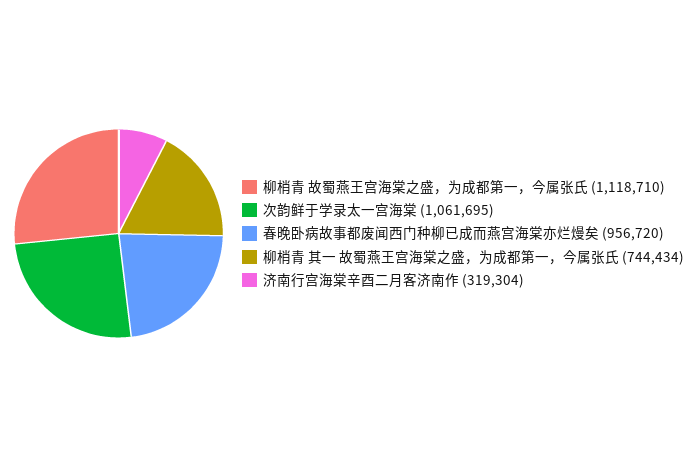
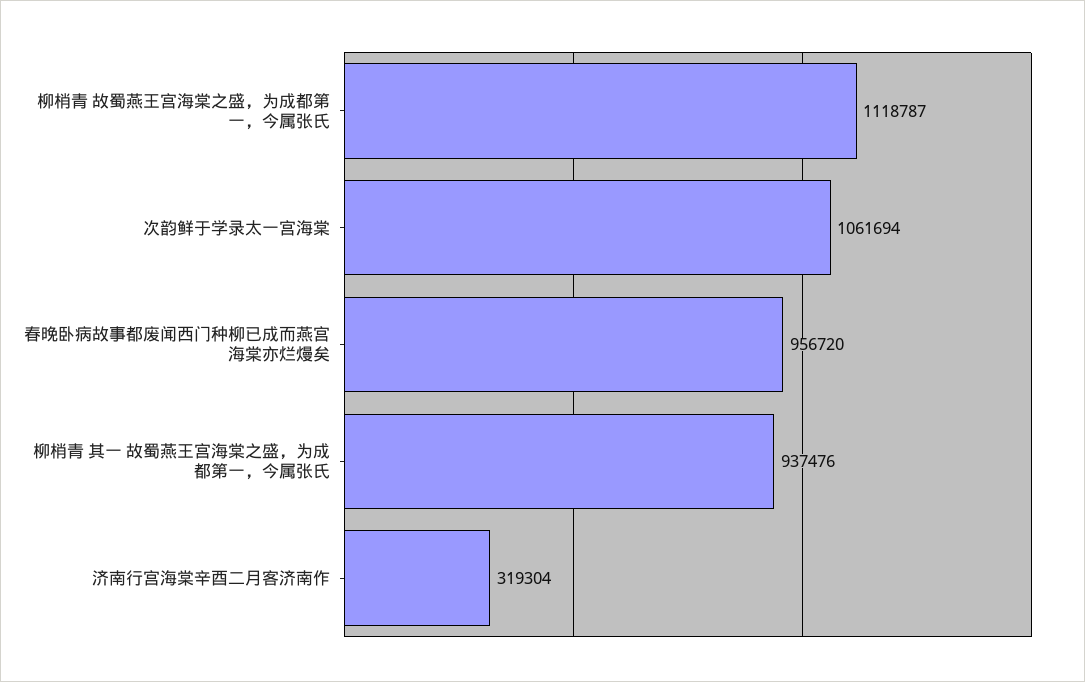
  {
-   "柳梢青 故蜀燕王宫海棠之盛，为成都第一，今属张氏": 1118710,
+   "柳梢青 故蜀燕王宫海棠之盛，为成都第一，今属张氏": 1118787,
-   "次韵鲜于学录太一宫海棠": 1061695,
+   "次韵鲜于学录太一宫海棠": 1061694,
    "春晚卧病故事都废闻西门种柳已成而燕宫海棠亦烂熳矣": 956720,
-   "柳梢青 其一 故蜀燕王宫海棠之盛，为成都第一，今属张氏": 744434,
+   "柳梢青 其一 故蜀燕王宫海棠之盛，为成都第一，今属张氏": 937476,
    "济南行宫海棠辛酉二月客济南作": 319304
  }

